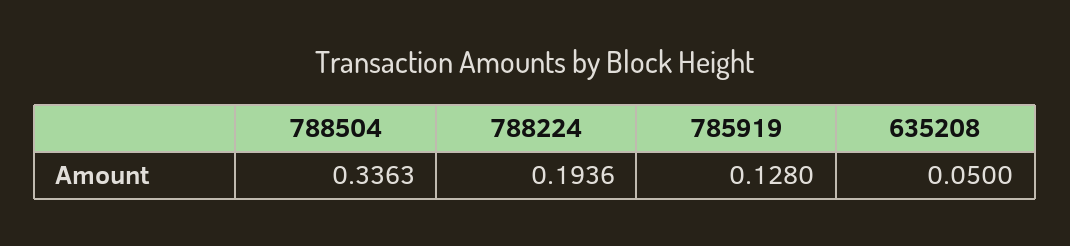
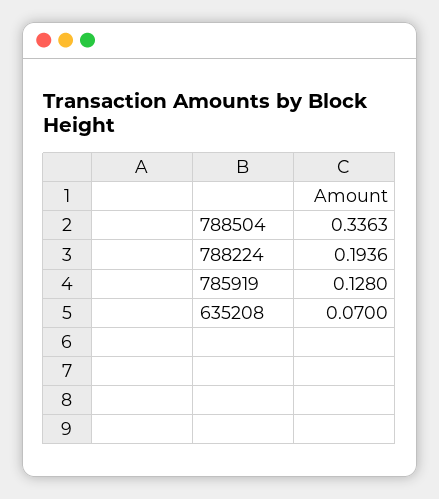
  {
    "788504": 0.3363,
    "788224": 0.1936,
    "785919": 0.128,
-   "635208": 0.05
+   "635208": 0.07
  }

